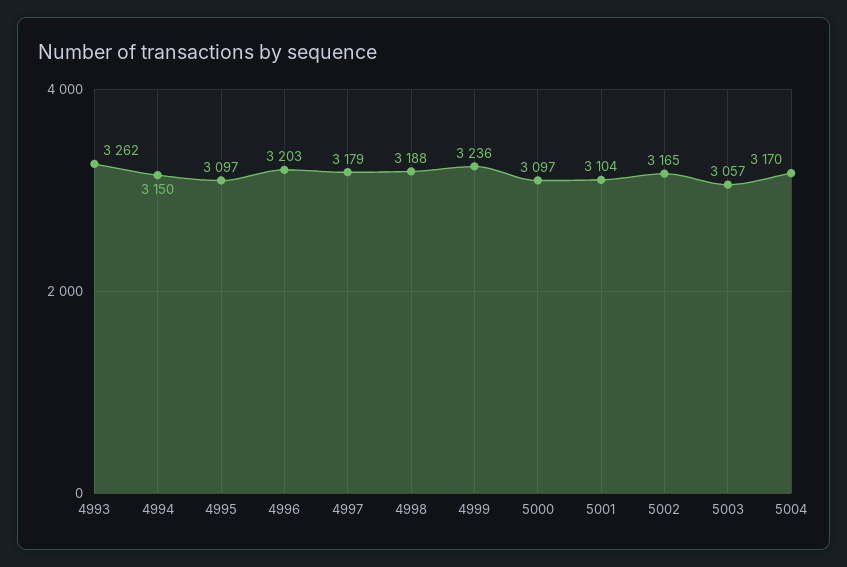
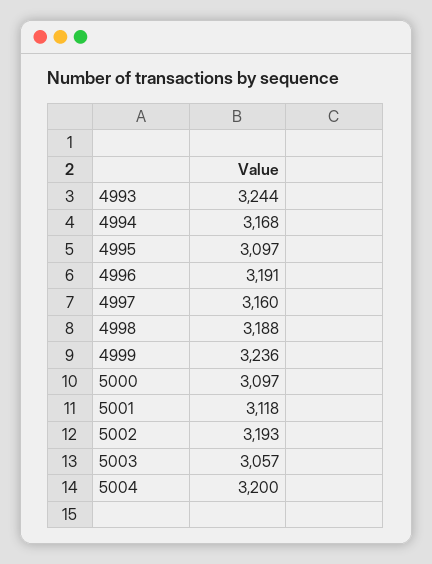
  {
-   "4993": 3262,
+   "4993": 3244,
-   "4994": 3150,
+   "4994": 3168,
    "4995": 3097,
-   "4996": 3203,
+   "4996": 3191,
-   "4997": 3179,
+   "4997": 3160,
    "4998": 3188,
    "4999": 3236,
    "5000": 3097,
-   "5001": 3104,
+   "5001": 3118,
-   "5002": 3165,
+   "5002": 3193,
    "5003": 3057,
-   "5004": 3170
+   "5004": 3200
  }

